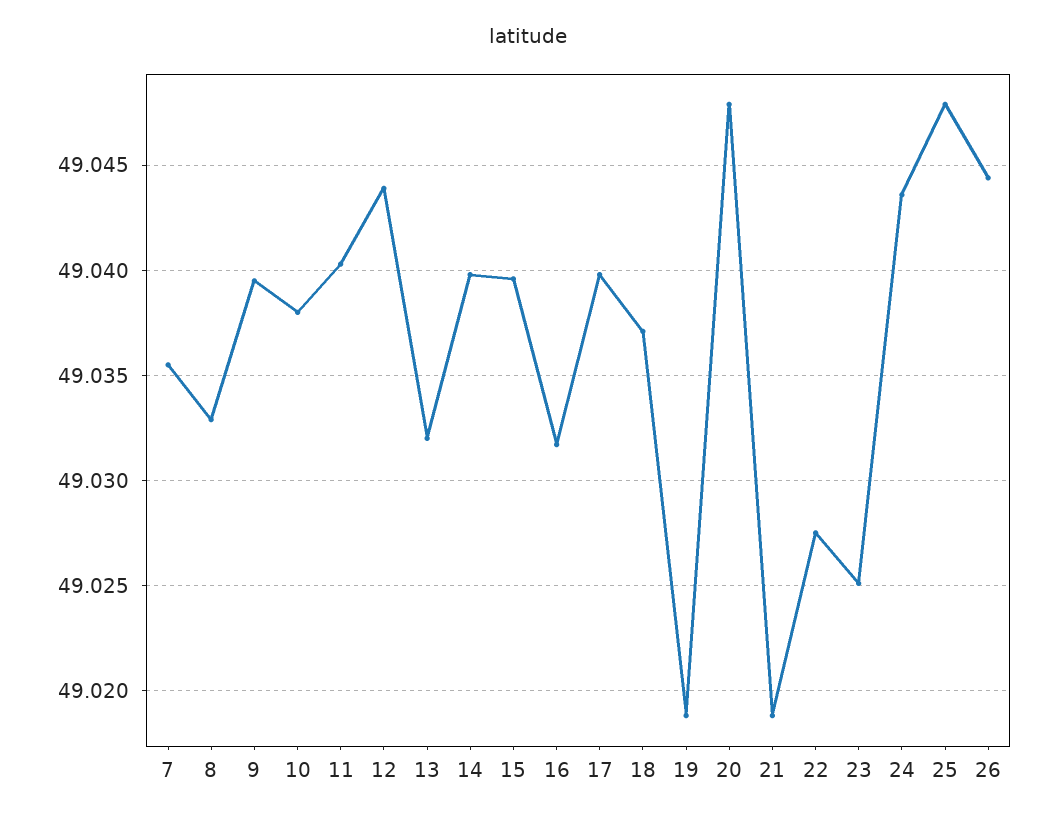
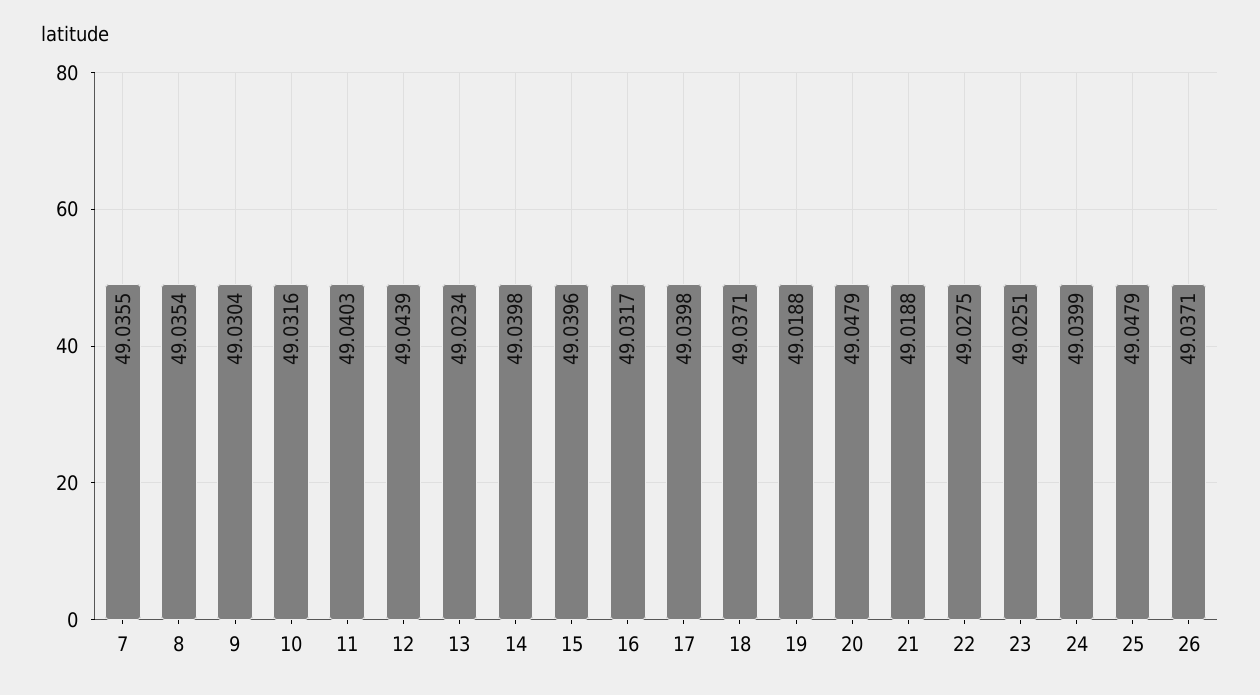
  {
    "7": 49.0355,
-   "8": 49.033,
+   "8": 49.0354,
-   "9": 49.0395,
+   "9": 49.0304,
-   "10": 49.038,
+   "10": 49.0316,
    "11": 49.0403,
    "12": 49.0439,
-   "13": 49.032,
+   "13": 49.0234,
    "14": 49.0398,
    "15": 49.0396,
    "16": 49.0317,
    "17": 49.0398,
    "18": 49.0371,
    "19": 49.0188,
    "20": 49.0479,
    "21": 49.0188,
    "22": 49.0275,
    "23": 49.0251,
-   "24": 49.0435,
+   "24": 49.0399,
    "25": 49.0479,
-   "26": 49.0445
+   "26": 49.0371
  }

